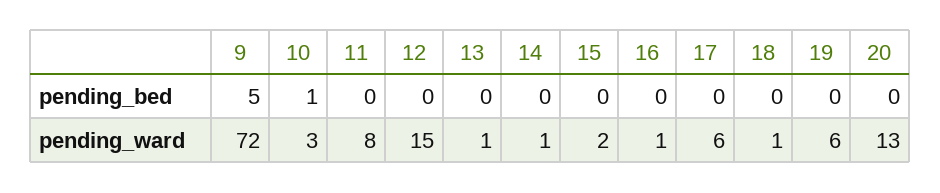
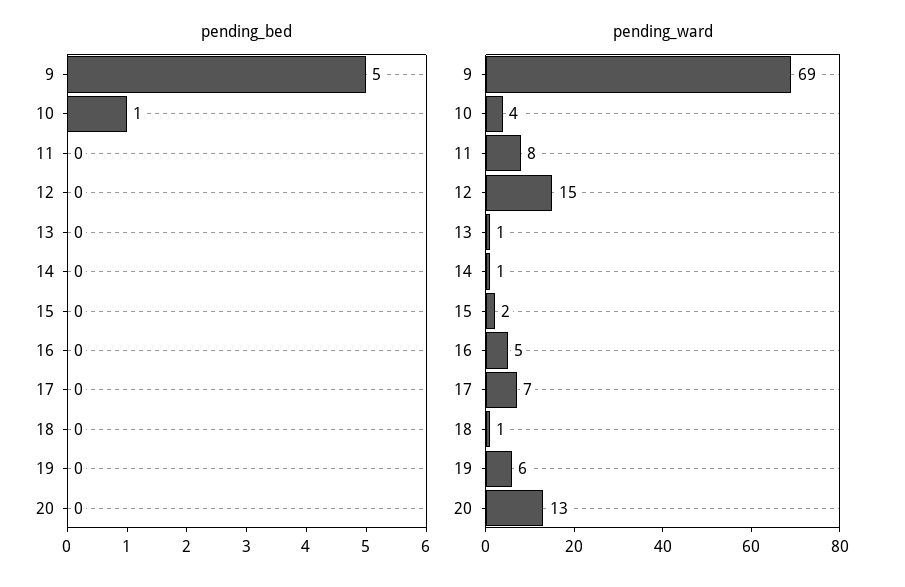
  {
    "pending_bed": {
      "9": 5,
      "10": 1,
      "11": 0,
      "12": 0,
      "13": 0,
      "14": 0,
      "15": 0,
      "16": 0,
      "17": 0,
      "18": 0,
      "19": 0,
      "20": 0
    },
    "pending_ward": {
-     "9": 72,
+     "9": 69,
-     "10": 3,
+     "10": 4,
      "11": 8,
      "12": 15,
      "13": 1,
      "14": 1,
      "15": 2,
-     "16": 1,
+     "16": 5,
-     "17": 6,
+     "17": 7,
      "18": 1,
      "19": 6,
      "20": 13
    }
  }

